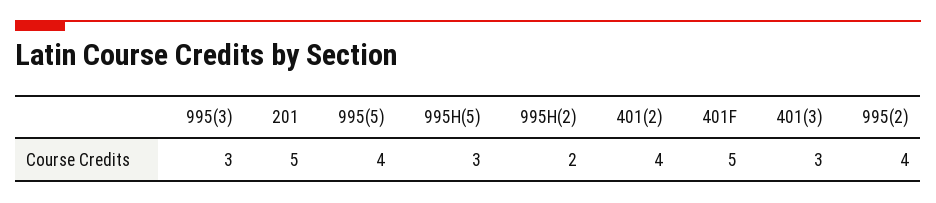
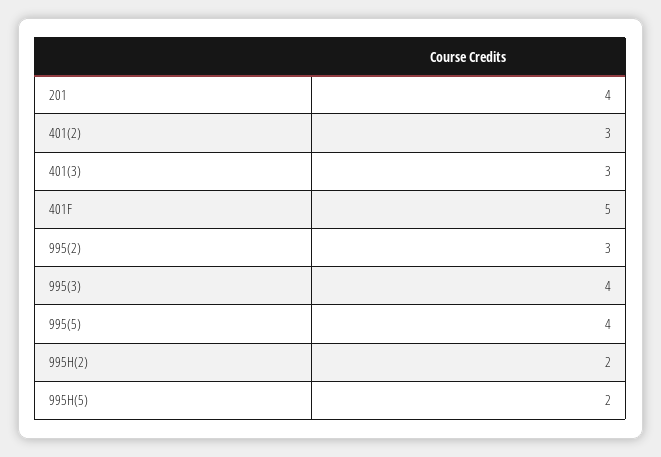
  {
-   "995(3)": 3,
+   "995(3)": 4,
-   "201": 5,
+   "201": 4,
    "995(5)": 4,
-   "995H(5)": 3,
+   "995H(5)": 2,
    "995H(2)": 2,
-   "401(2)": 4,
+   "401(2)": 3,
    "401F": 5,
    "401(3)": 3,
-   "995(2)": 4
+   "995(2)": 3
  }

